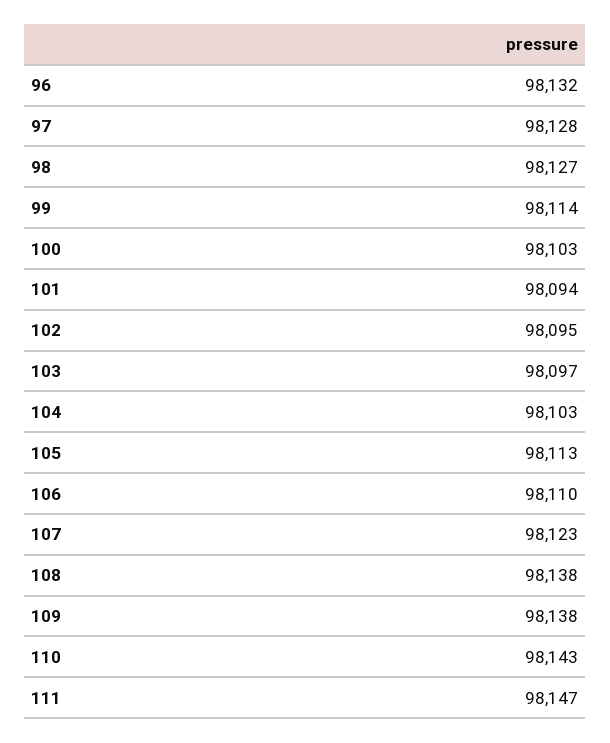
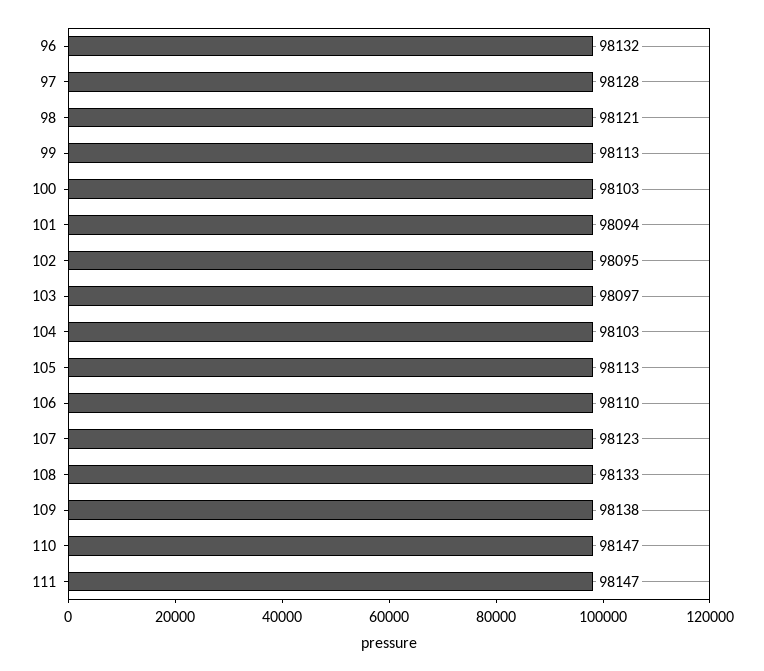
  {
    "96": 98132,
    "97": 98128,
-   "98": 98127,
+   "98": 98121,
-   "99": 98114,
+   "99": 98113,
    "100": 98103,
    "101": 98094,
    "102": 98095,
    "103": 98097,
    "104": 98103,
    "105": 98113,
    "106": 98110,
    "107": 98123,
-   "108": 98138,
+   "108": 98133,
    "109": 98138,
-   "110": 98143,
+   "110": 98147,
    "111": 98147
  }

